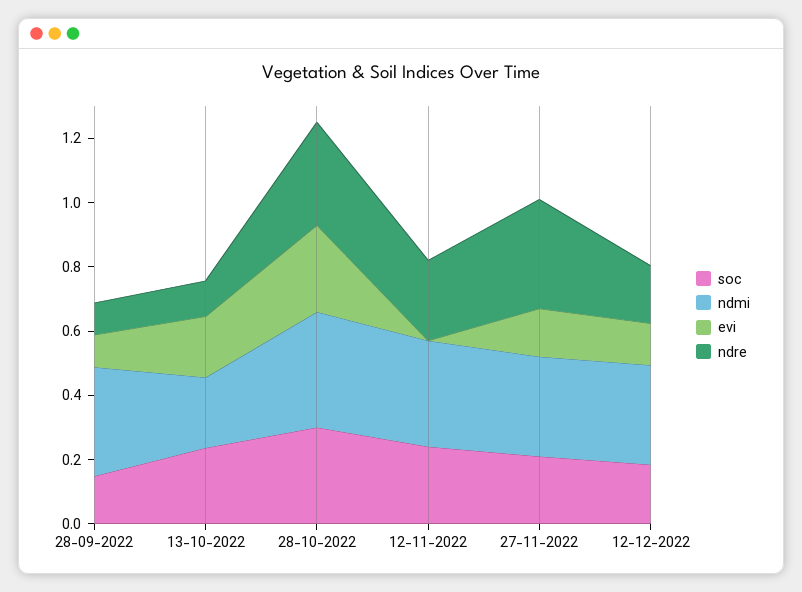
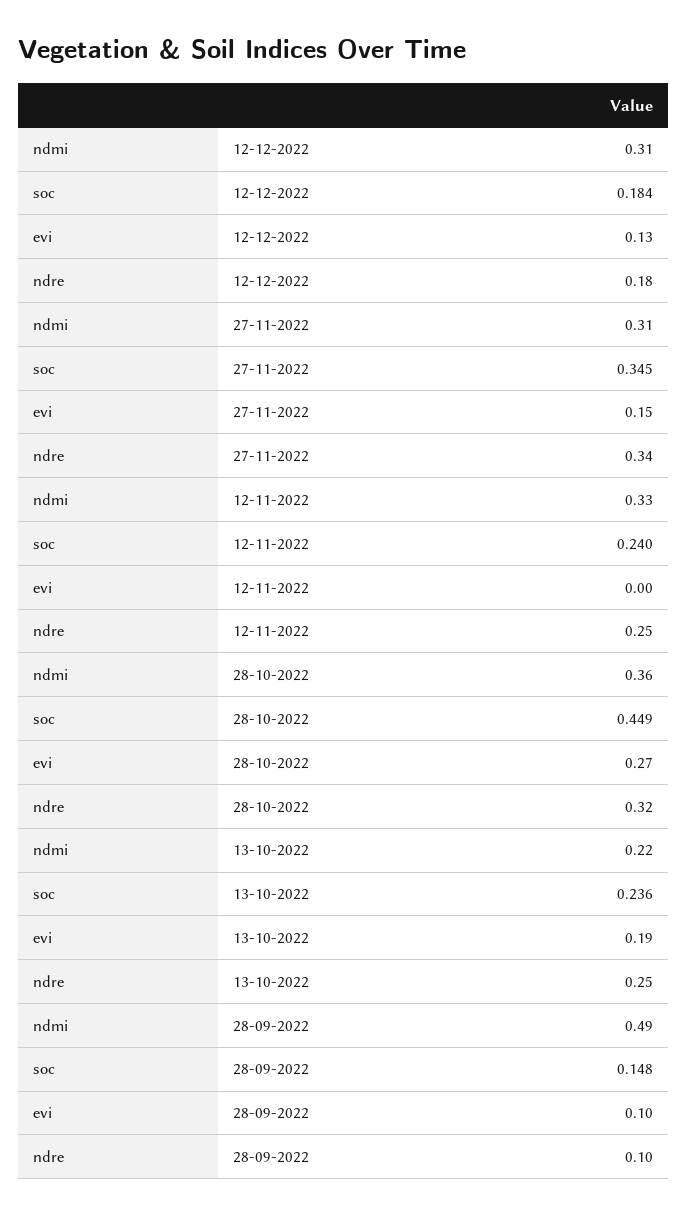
  {
    "soc": {
      "28-09-2022": 0.148,
      "13-10-2022": 0.236,
-     "28-10-2022": 0.3,
+     "28-10-2022": 0.449,
      "12-11-2022": 0.24,
-     "27-11-2022": 0.2,
+     "27-11-2022": 0.345,
      "12-12-2022": 0.184
    },
    "ndmi": {
-     "28-09-2022": 0.35,
+     "28-09-2022": 0.49,
      "13-10-2022": 0.22,
      "28-10-2022": 0.36,
      "12-11-2022": 0.33,
      "27-11-2022": 0.31,
      "12-12-2022": 0.31
    },
    "evi": {
      "28-09-2022": 0.1,
      "13-10-2022": 0.19,
      "28-10-2022": 0.27,
      "12-11-2022": 0,
      "27-11-2022": 0.15,
      "12-12-2022": 0.13
    },
    "ndre": {
      "28-09-2022": 0.1,
-     "13-10-2022": 0.1,
+     "13-10-2022": 0.25,
      "28-10-2022": 0.32,
      "12-11-2022": 0.25,
      "27-11-2022": 0.34,
      "12-12-2022": 0.18
    }
  }

